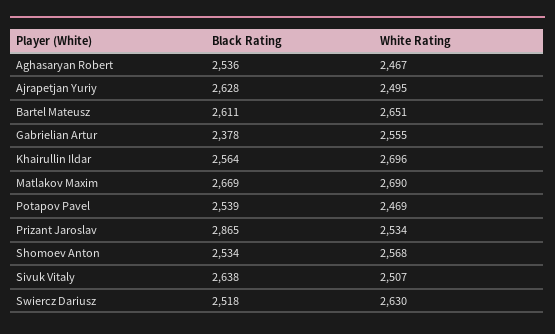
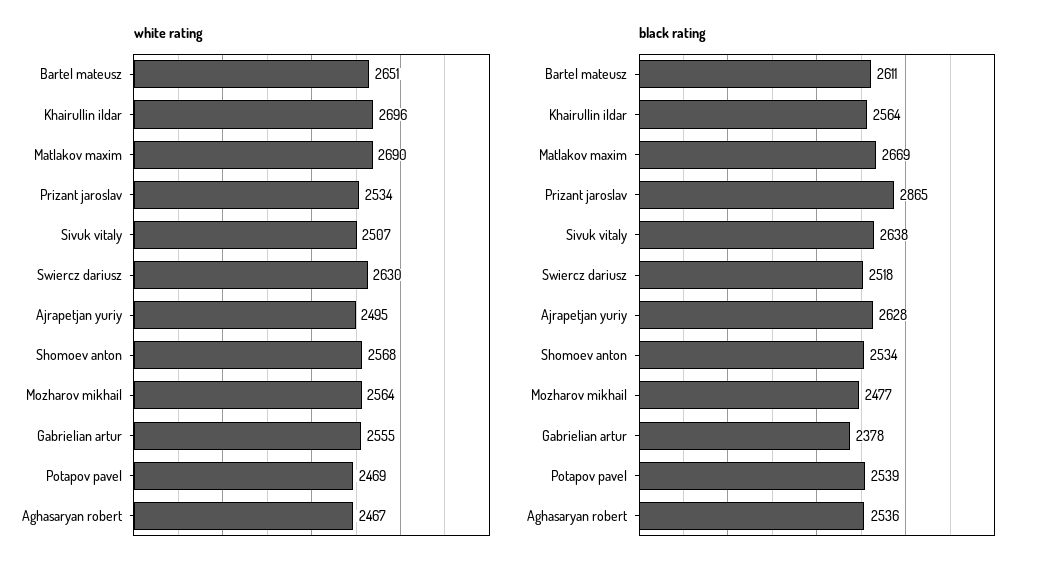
  {
    "Black Rating": {
      "Aghasaryan Robert": 2536,
      "Ajrapetjan Yuriy": 2628,
      "Bartel Mateusz": 2611,
      "Gabrielian Artur": 2378,
      "Khairullin Ildar": 2564,
      "Matlakov Maxim": 2669,
      "Potapov Pavel": 2539,
      "Prizant Jaroslav": 2865,
      "Shomoev Anton": 2534,
      "Sivuk Vitaly": 2638,
-     "Swiercz Dariusz": 2518
+     "Swiercz Dariusz": 2518,
+     "Mozharov mikhail": 2477
    },
    "White Rating": {
      "Aghasaryan Robert": 2467,
      "Ajrapetjan Yuriy": 2495,
      "Bartel Mateusz": 2651,
      "Gabrielian Artur": 2555,
      "Khairullin Ildar": 2696,
      "Matlakov Maxim": 2690,
      "Potapov Pavel": 2469,
      "Prizant Jaroslav": 2534,
      "Shomoev Anton": 2568,
      "Sivuk Vitaly": 2507,
-     "Swiercz Dariusz": 2630
+     "Swiercz Dariusz": 2630,
+     "Mozharov mikhail": 2564
    }
  }

